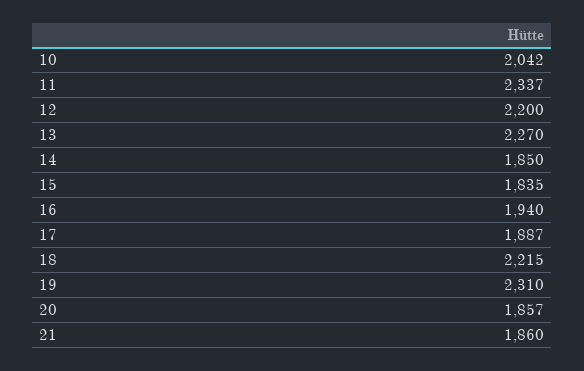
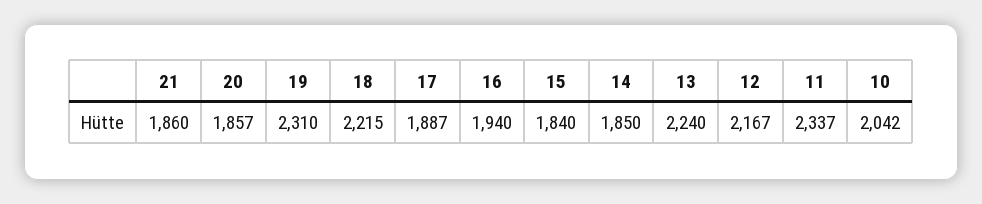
  {
    "10": 2042,
    "11": 2337,
-   "12": 2200,
+   "12": 2167,
-   "13": 2270,
+   "13": 2240,
    "14": 1850,
-   "15": 1835,
+   "15": 1840,
    "16": 1940,
    "17": 1887,
    "18": 2215,
    "19": 2310,
    "20": 1857,
    "21": 1860
  }

